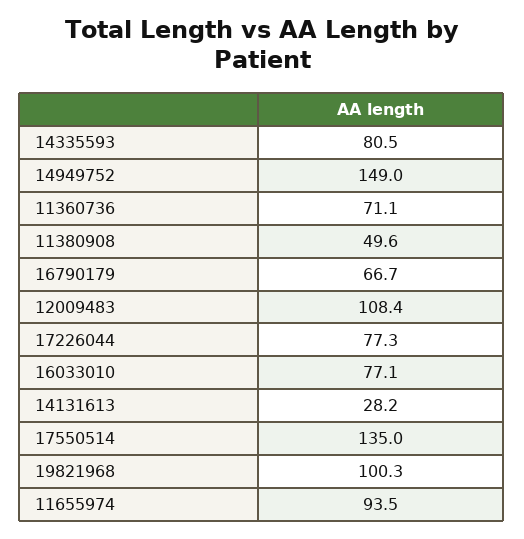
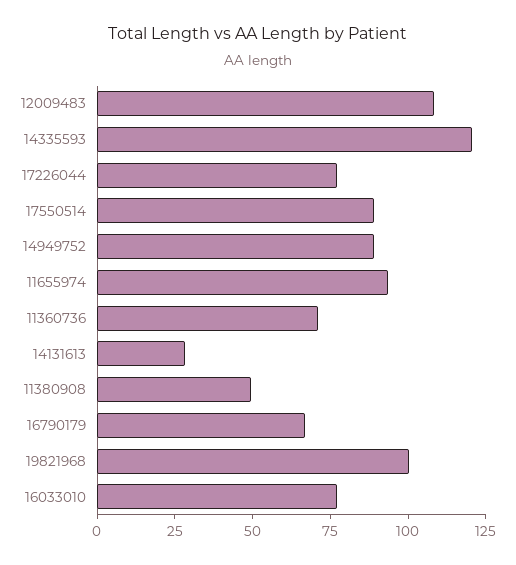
  {
-   "14335593": 80.5,
+   "14335593": 120,
-   "14949752": 149,
+   "14949752": 90,
    "11360736": 71.1,
    "11380908": 49.6,
    "16790179": 66.7,
    "12009483": 108.4,
    "17226044": 77.3,
    "16033010": 77.1,
    "14131613": 28.2,
-   "17550514": 135,
+   "17550514": 90,
    "19821968": 100.3,
    "11655974": 93.5
  }

